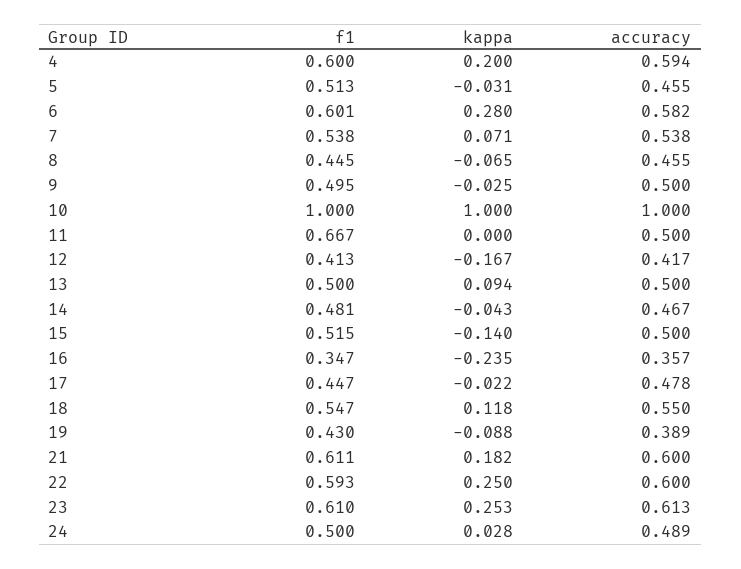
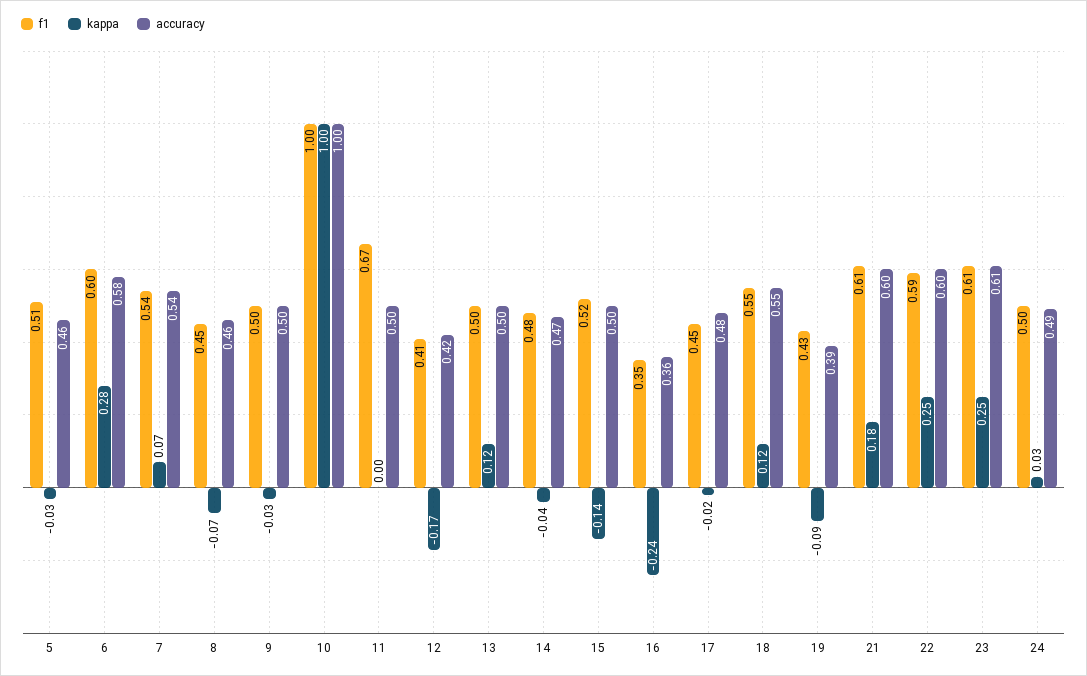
  {
    "f1": {
-     "4": 0.6,
      "5": 0.513,
      "6": 0.601,
      "7": 0.538,
      "8": 0.445,
      "9": 0.495,
      "10": 1,
      "11": 0.667,
      "12": 0.413,
      "13": 0.5,
      "14": 0.481,
      "15": 0.515,
      "16": 0.347,
      "17": 0.447,
      "18": 0.547,
      "19": 0.43,
      "21": 0.611,
      "22": 0.593,
      "23": 0.61,
      "24": 0.5
    },
    "kappa": {
-     "4": 0.2,
      "5": -0.031,
      "6": 0.28,
      "7": 0.071,
      "8": -0.065,
      "9": -0.025,
      "10": 1,
      "11": 0,
      "12": -0.167,
-     "13": 0.094,
+     "13": 0.12,
      "14": -0.043,
      "15": -0.14,
      "16": -0.235,
      "17": -0.022,
      "18": 0.118,
      "19": -0.088,
      "21": 0.182,
      "22": 0.25,
      "23": 0.253,
      "24": 0.028
    },
    "accuracy": {
-     "4": 0.594,
      "5": 0.455,
      "6": 0.582,
      "7": 0.538,
      "8": 0.455,
      "9": 0.5,
      "10": 1,
      "11": 0.5,
      "12": 0.417,
      "13": 0.5,
      "14": 0.467,
      "15": 0.5,
      "16": 0.357,
      "17": 0.478,
      "18": 0.55,
      "19": 0.389,
      "21": 0.6,
      "22": 0.6,
      "23": 0.613,
      "24": 0.489
    }
  }

